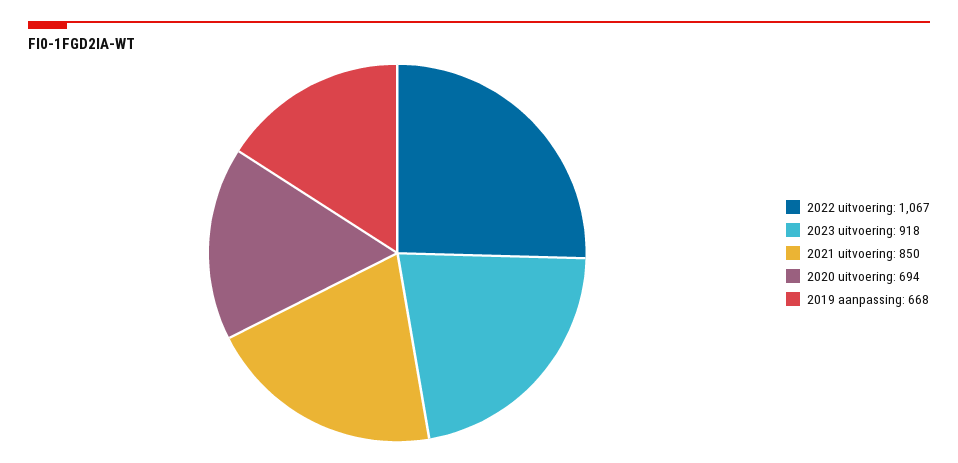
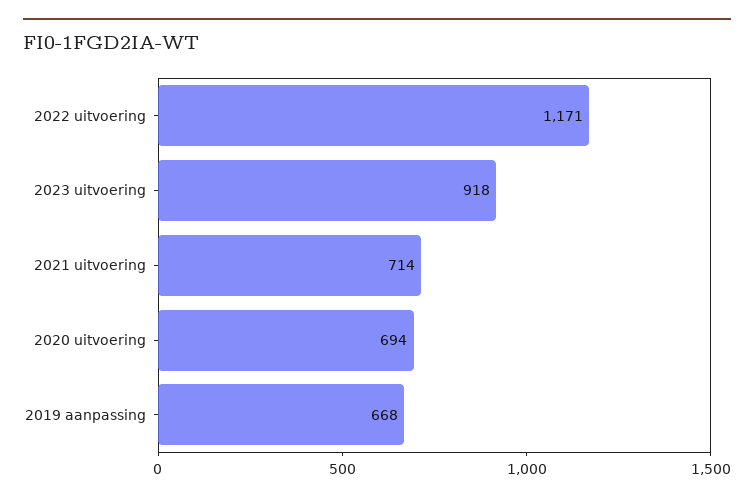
  {
-   "2022 uitvoering": 1067,
+   "2022 uitvoering": 1171,
    "2023 uitvoering": 918,
-   "2021 uitvoering": 850,
+   "2021 uitvoering": 714,
    "2020 uitvoering": 694,
    "2019 aanpassing": 668
  }

